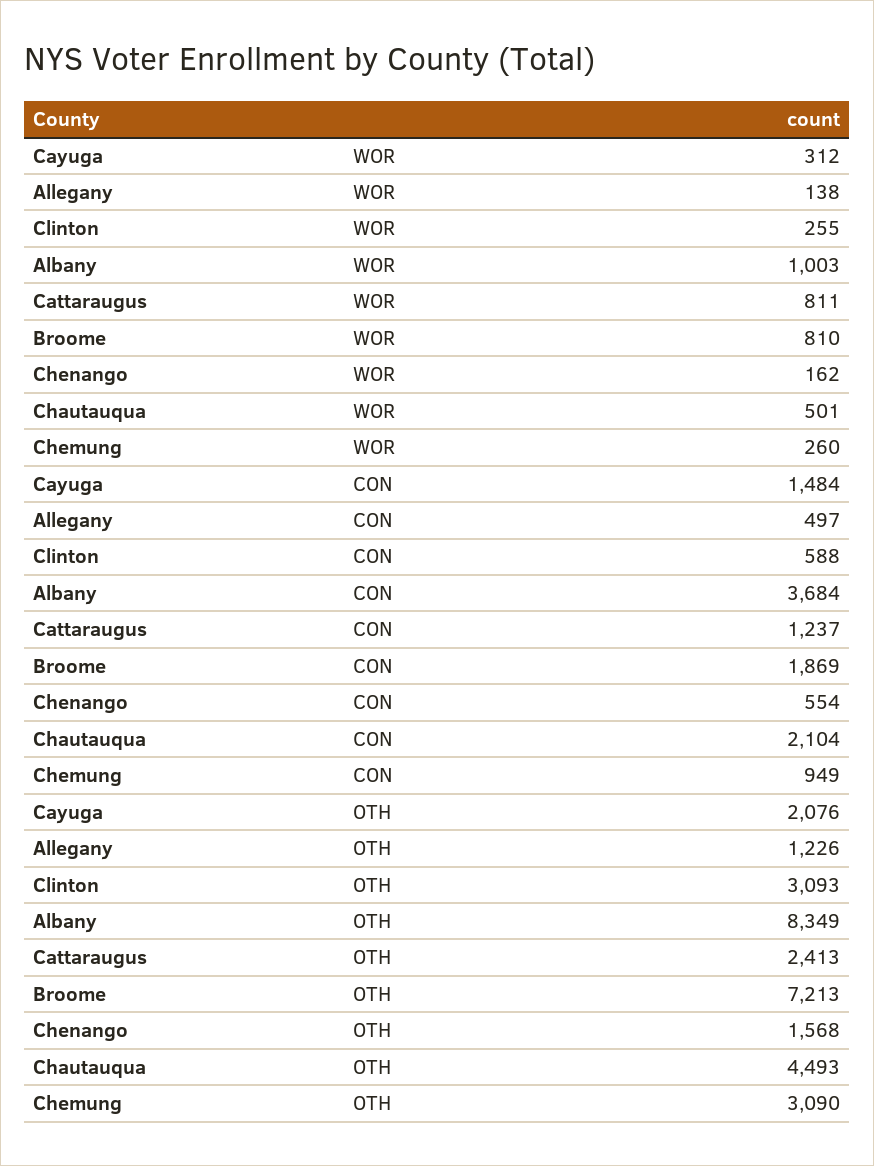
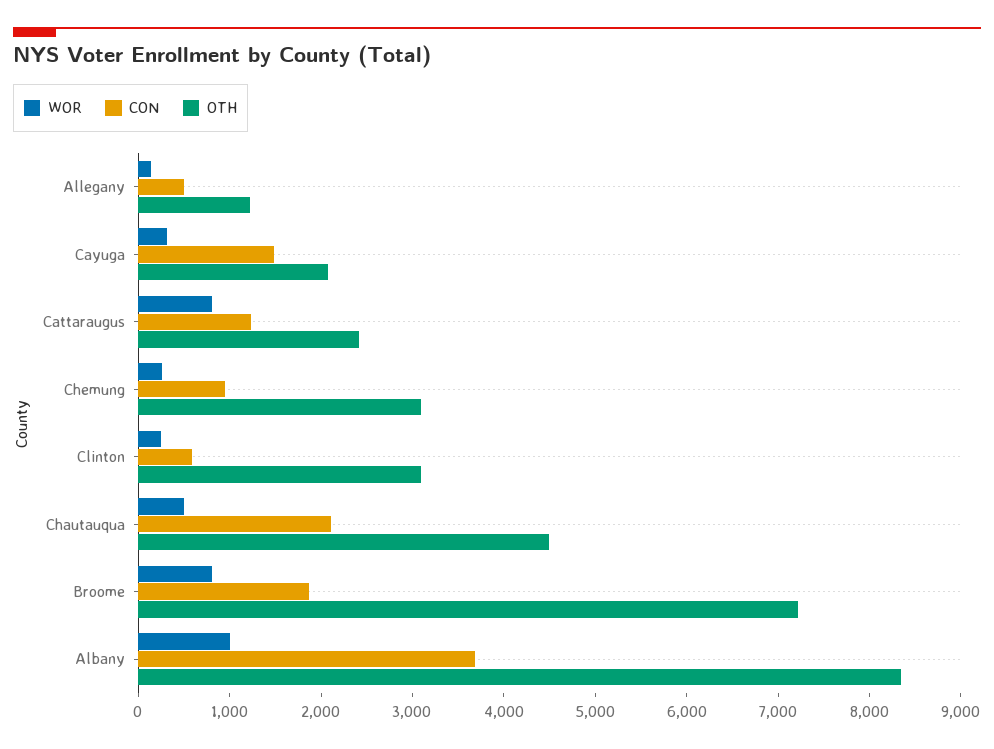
  {
    "WOR": {
      "Cayuga": 312,
      "Allegany": 138,
      "Clinton": 255,
      "Albany": 1003,
      "Cattaraugus": 811,
      "Broome": 810,
-     "Chenango": 162,
      "Chautauqua": 501,
      "Chemung": 260
    },
    "CON": {
      "Cayuga": 1484,
      "Allegany": 497,
      "Clinton": 588,
      "Albany": 3684,
      "Cattaraugus": 1237,
      "Broome": 1869,
-     "Chenango": 554,
      "Chautauqua": 2104,
      "Chemung": 949
    },
    "OTH": {
      "Cayuga": 2076,
      "Allegany": 1226,
      "Clinton": 3093,
      "Albany": 8349,
      "Cattaraugus": 2413,
      "Broome": 7213,
-     "Chenango": 1568,
      "Chautauqua": 4493,
      "Chemung": 3090
    }
  }

